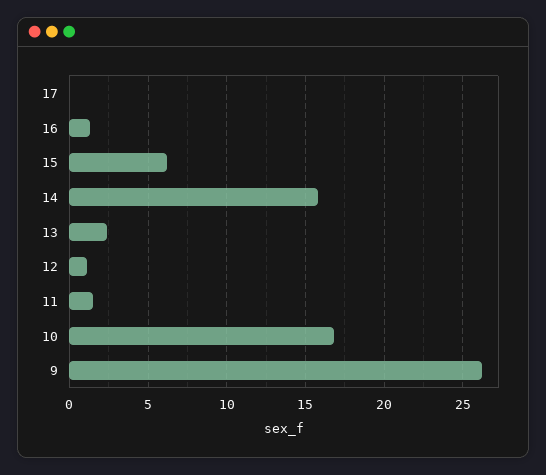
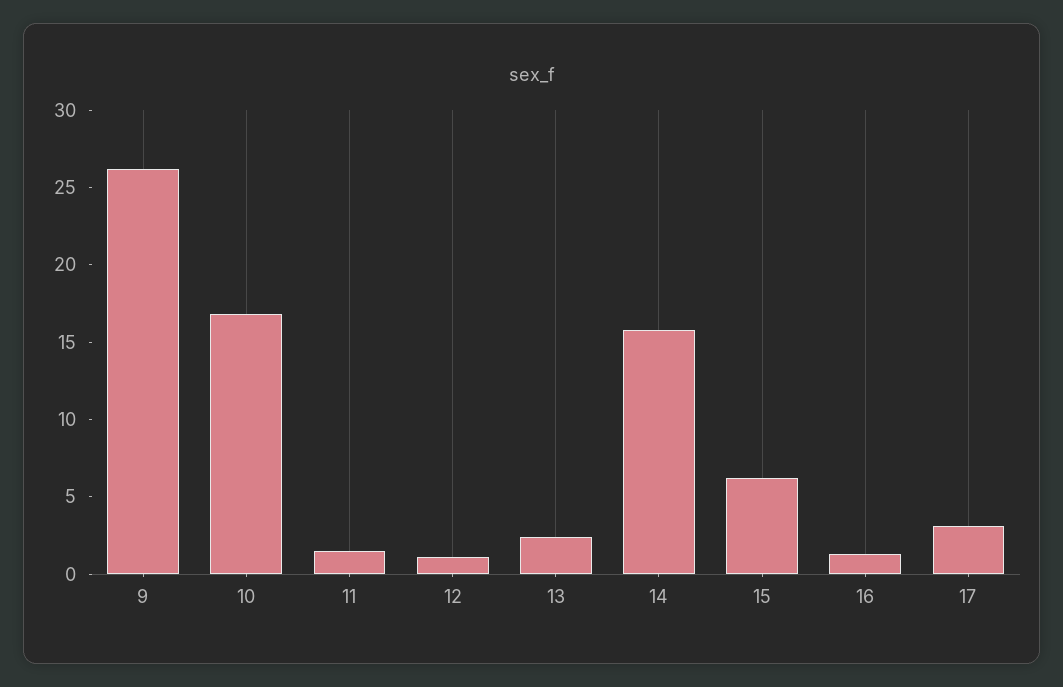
  {
-   "17": 0,
+   "17": 3,
    "16": 1.5,
    "15": 6,
    "14": 16,
    "13": 2.5,
    "12": 1,
    "11": 1.5,
    "10": 17,
    "9": 26
  }

